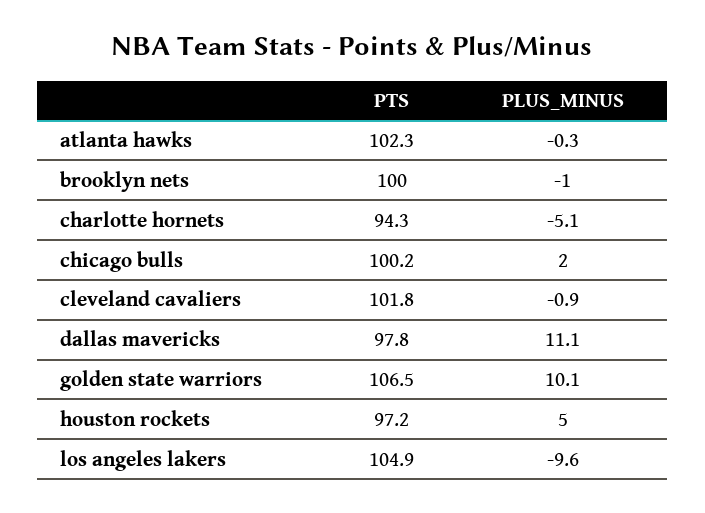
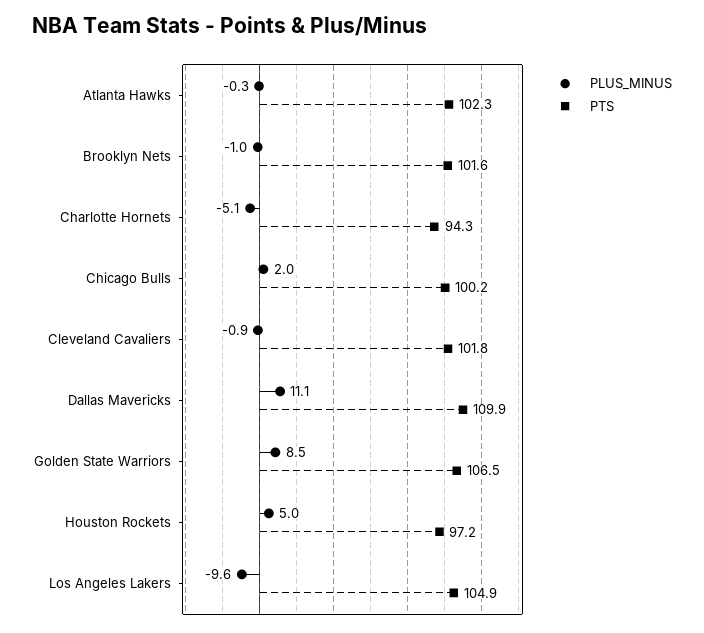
  {
    "PTS": {
      "atlanta hawks": 102.3,
-     "brooklyn nets": 100,
+     "brooklyn nets": 101.6,
      "charlotte hornets": 94.3,
      "chicago bulls": 100.2,
      "cleveland cavaliers": 101.8,
-     "dallas mavericks": 97.8,
+     "dallas mavericks": 109.9,
      "golden state warriors": 106.5,
      "houston rockets": 97.2,
      "los angeles lakers": 104.9
    },
    "PLUS_MINUS": {
      "atlanta hawks": -0.3,
      "brooklyn nets": -1,
      "charlotte hornets": -5.1,
      "chicago bulls": 2,
      "cleveland cavaliers": -0.9,
      "dallas mavericks": 11.1,
-     "golden state warriors": 10.1,
+     "golden state warriors": 8.5,
      "houston rockets": 5,
      "los angeles lakers": -9.6
    }
  }

